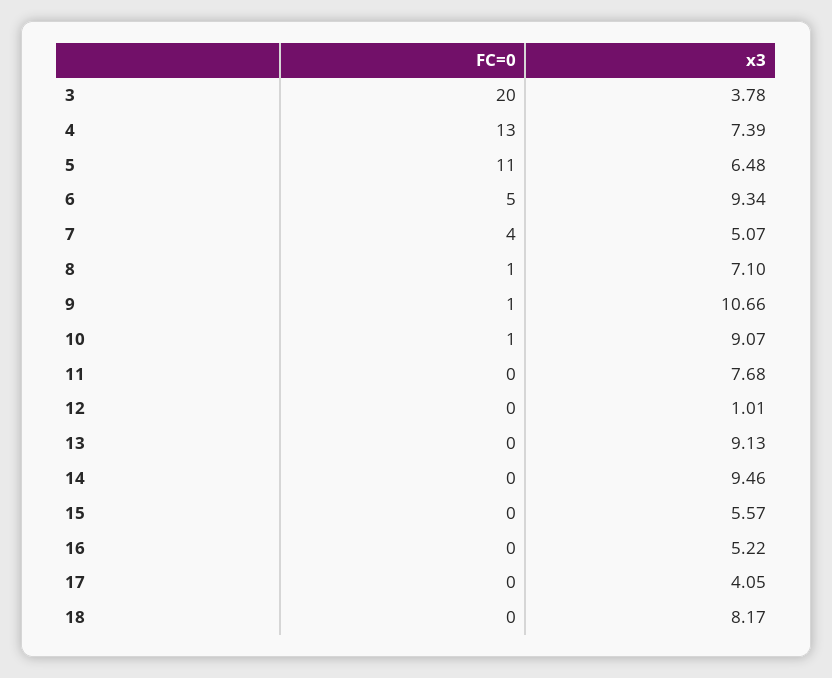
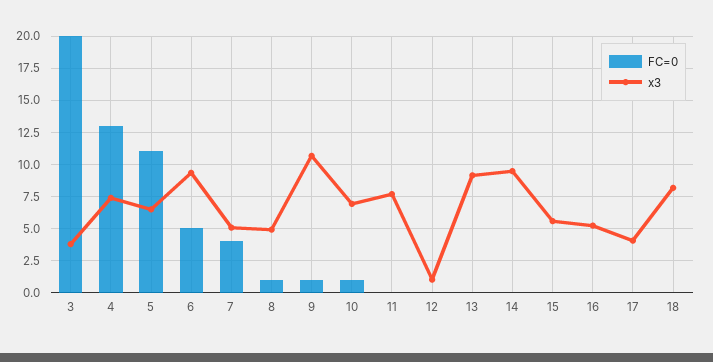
  {
    "FC=0": {
      "3": 20,
      "4": 13,
      "5": 11,
      "6": 5,
      "7": 4,
      "8": 1,
      "9": 1,
      "10": 1,
      "11": 0,
      "12": 0,
      "13": 0,
      "14": 0,
      "15": 0,
      "16": 0,
      "17": 0,
      "18": 0
    },
    "x3": {
      "3": 3.78,
      "4": 7.39,
      "5": 6.48,
      "6": 9.34,
      "7": 5.07,
-     "8": 7.1,
+     "8": 5,
      "9": 10.66,
-     "10": 9.07,
+     "10": 7,
      "11": 7.68,
      "12": 1.01,
      "13": 9.13,
      "14": 9.46,
      "15": 5.57,
      "16": 5.22,
      "17": 4.05,
      "18": 8.17
    }
  }

